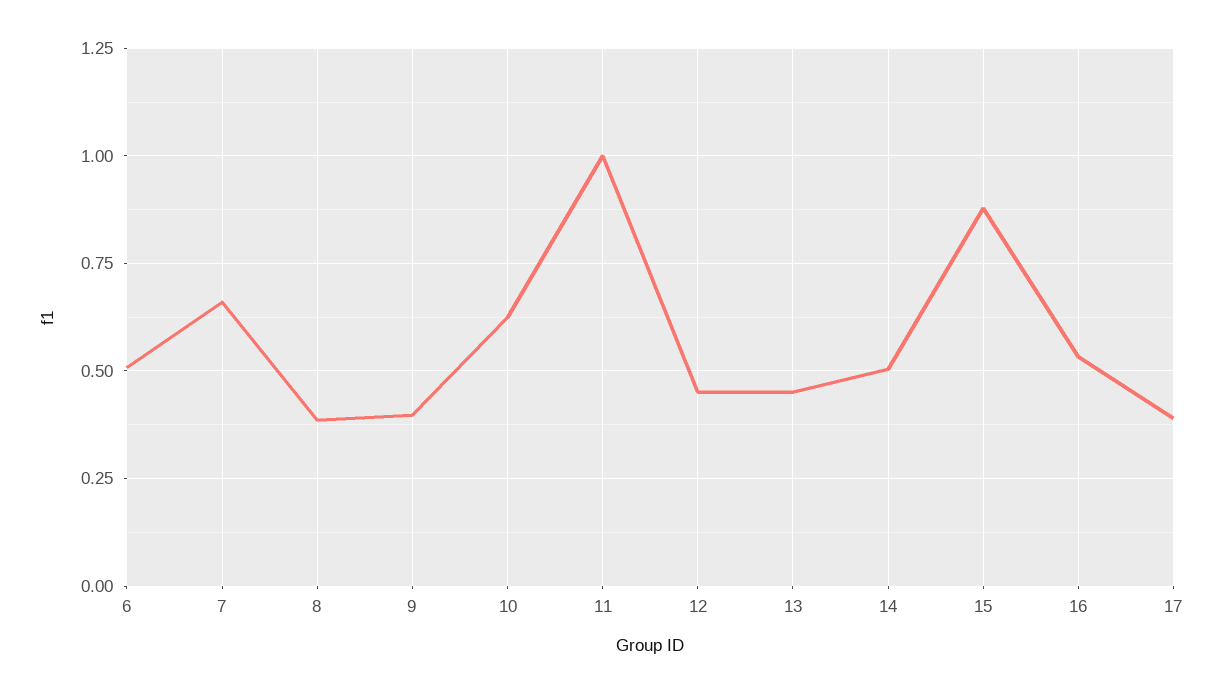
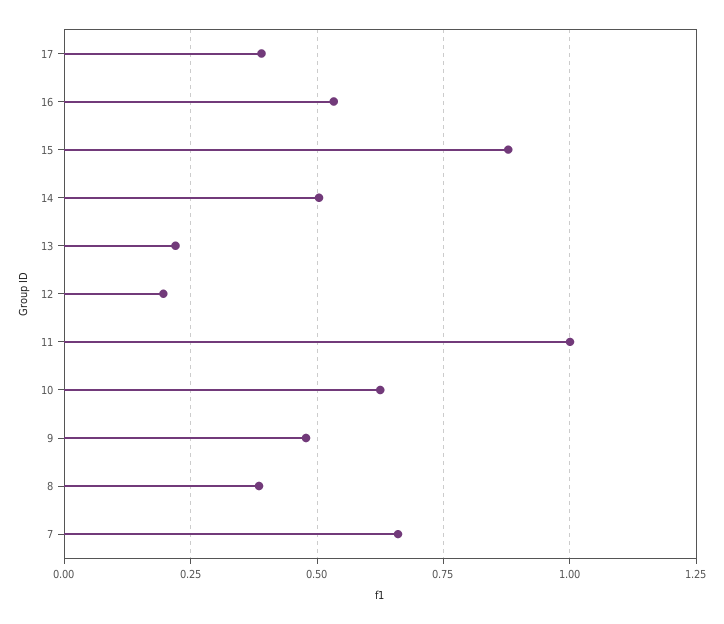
  {
-   "6": 0.5,
    "7": 0.65,
    "8": 0.375,
-   "9": 0.4,
+   "9": 0.475,
    "10": 0.625,
    "11": 1,
-   "12": 0.45,
+   "12": 0.2,
-   "13": 0.45,
+   "13": 0.225,
    "14": 0.5,
    "15": 0.875,
    "16": 0.525,
    "17": 0.4
  }

